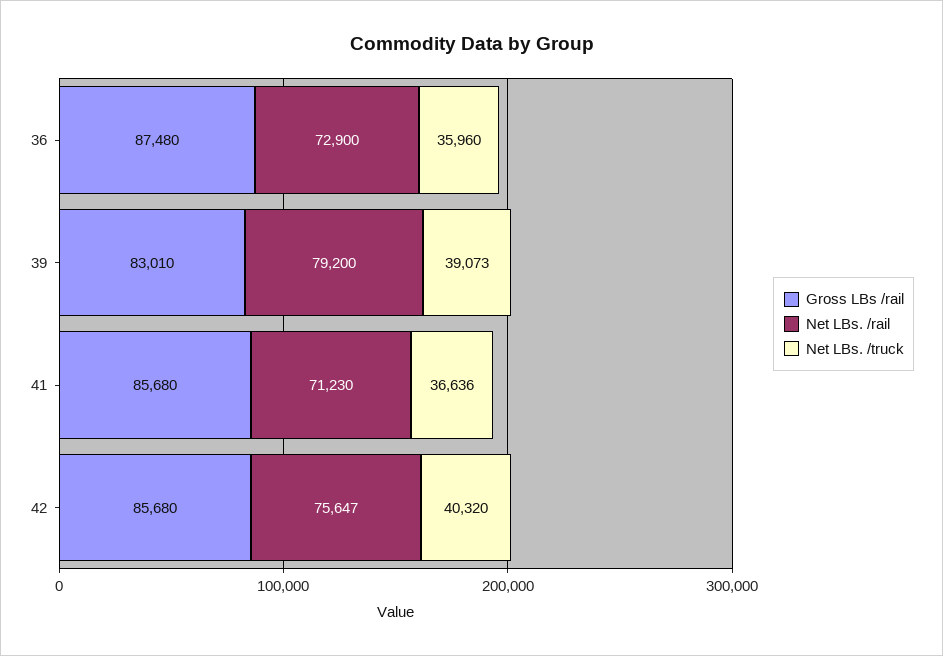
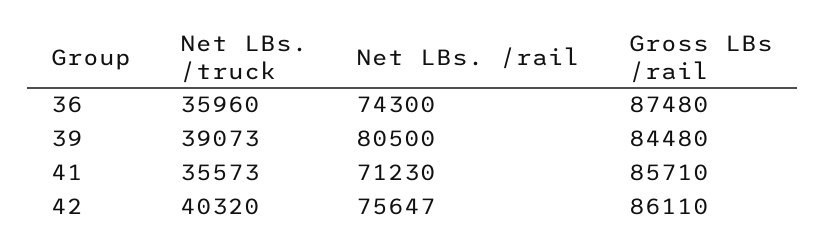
  {
    "Gross LBs /rail": {
      "36": 87480,
-     "39": 83010,
+     "39": 84480,
-     "41": 85680,
+     "41": 85710,
-     "42": 85680
+     "42": 86110
    },
    "Net LBs. /rail": {
-     "36": 72900,
+     "36": 74300,
-     "39": 79200,
+     "39": 80500,
      "41": 71230,
      "42": 75647
    },
    "Net LBs. /truck": {
      "36": 35960,
      "39": 39073,
-     "41": 36636,
+     "41": 35573,
      "42": 40320
    }
  }

